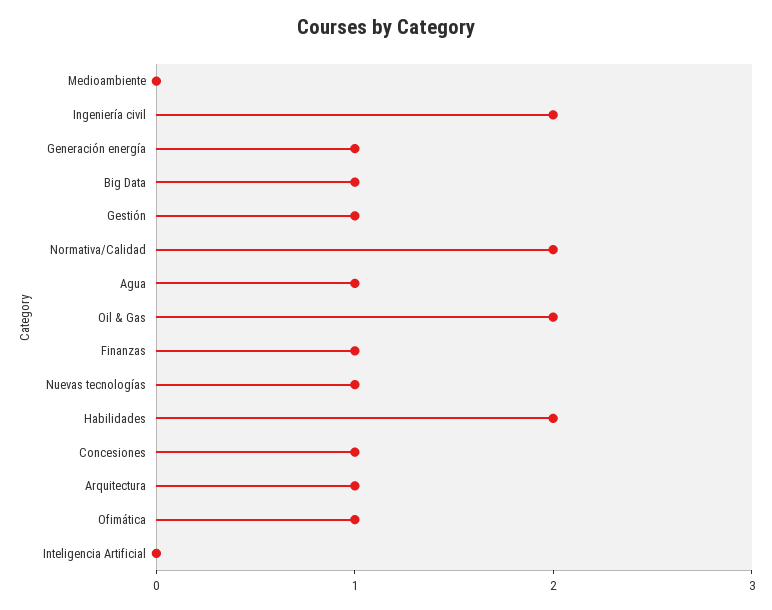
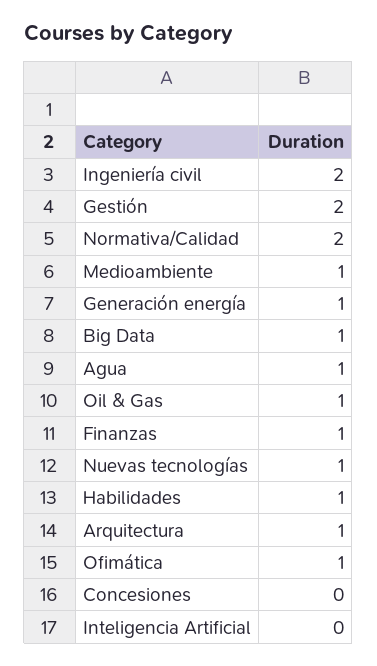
  {
-   "Medioambiente": 0,
+   "Medioambiente": 1,
    "Ingeniería civil": 2,
    "Generación energía": 1,
    "Big Data": 1,
-   "Gestión": 1,
+   "Gestión": 2,
    "Normativa/Calidad": 2,
    "Agua": 1,
-   "Oil & Gas": 2,
+   "Oil & Gas": 1,
    "Finanzas": 1,
    "Nuevas tecnologías": 1,
-   "Habilidades": 2,
+   "Habilidades": 1,
-   "Concesiones": 1,
+   "Concesiones": 0,
    "Arquitectura": 1,
    "Ofimática": 1,
    "Inteligencia Artificial": 0
  }

